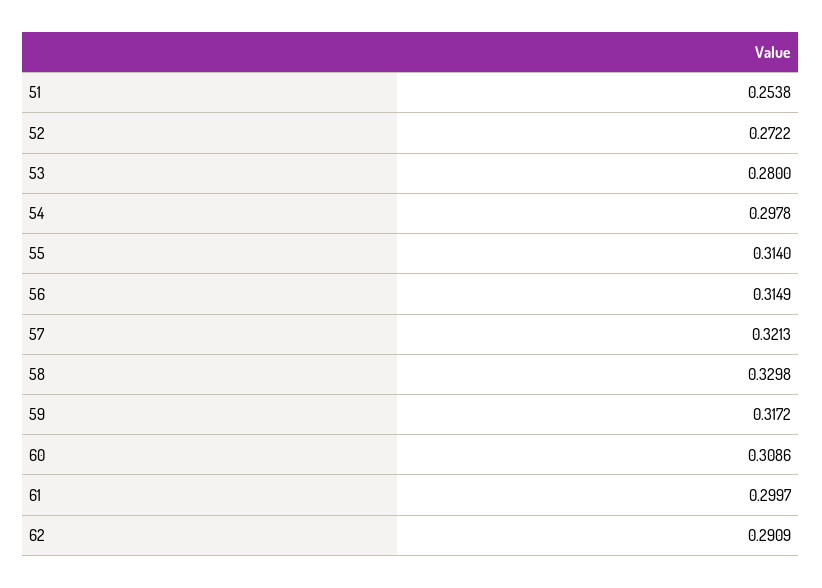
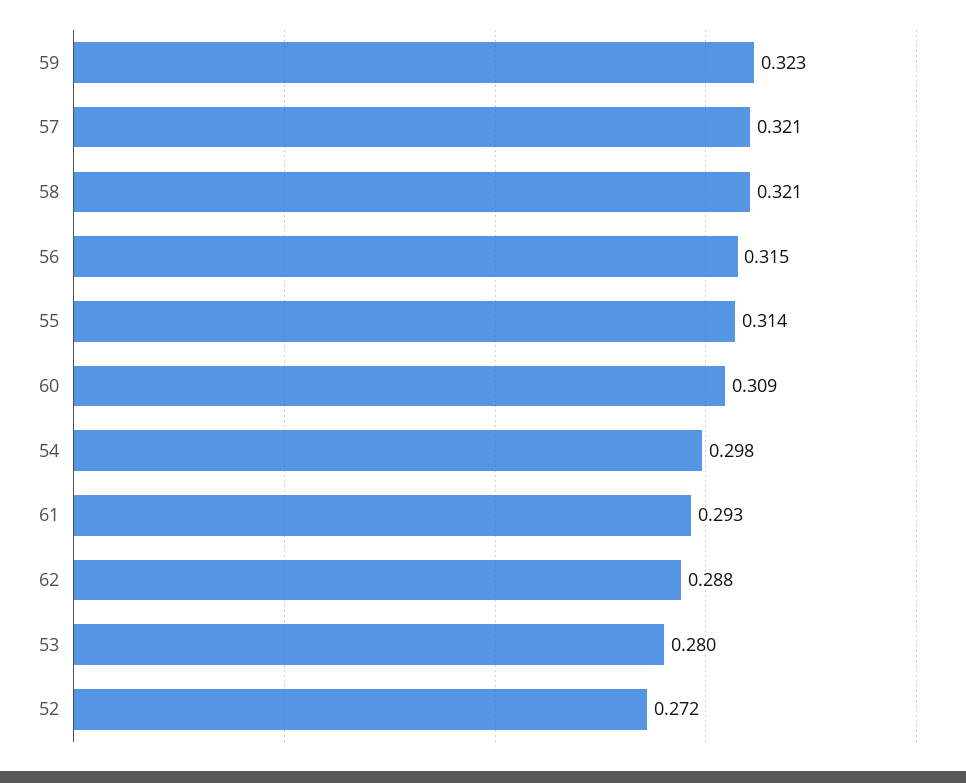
  {
-   "51": 0.2538,
    "52": 0.2722,
    "53": 0.28,
    "54": 0.2978,
    "55": 0.314,
    "56": 0.3149,
    "57": 0.3213,
-   "58": 0.3298,
+   "58": 0.321,
-   "59": 0.3172,
+   "59": 0.323,
    "60": 0.3086,
-   "61": 0.2997,
+   "61": 0.293,
-   "62": 0.2909
+   "62": 0.288
  }

